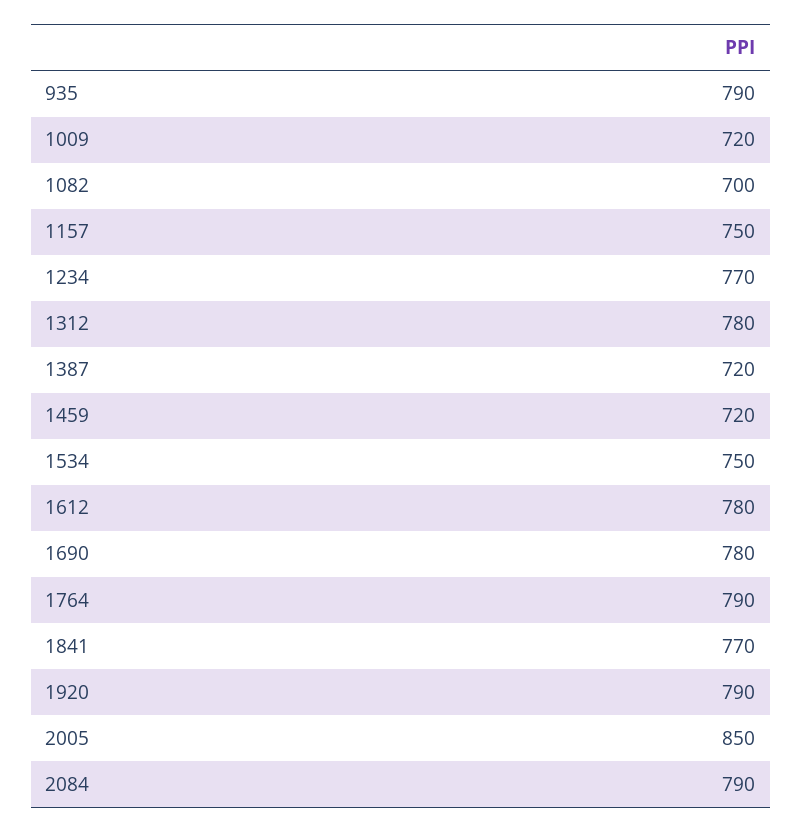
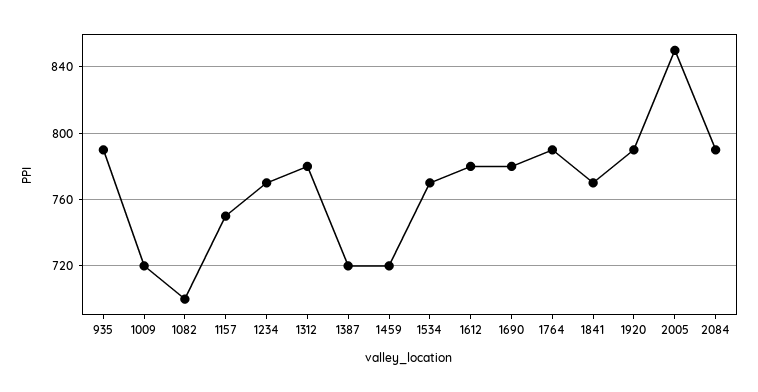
  {
    "935": 790,
    "1009": 720,
    "1082": 700,
    "1157": 750,
    "1234": 770,
    "1312": 780,
    "1387": 720,
    "1459": 720,
-   "1534": 750,
+   "1534": 770,
    "1612": 780,
    "1690": 780,
    "1764": 790,
    "1841": 770,
    "1920": 790,
    "2005": 850,
    "2084": 790
  }

